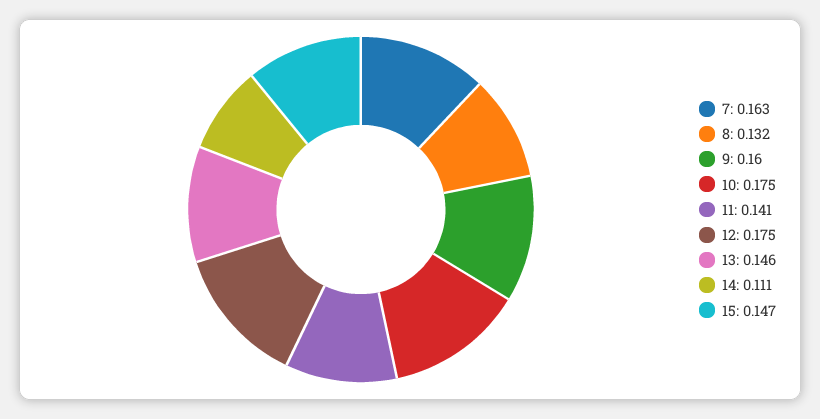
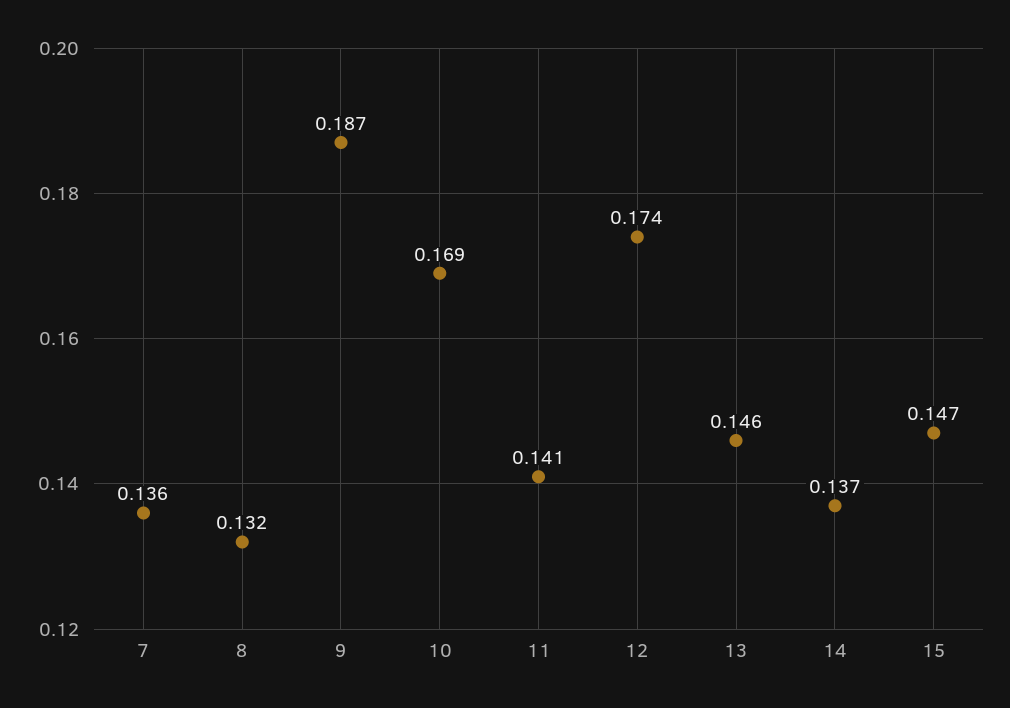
  {
-   "7": 0.163,
+   "7": 0.136,
    "8": 0.132,
-   "9": 0.16,
+   "9": 0.187,
-   "10": 0.175,
+   "10": 0.169,
    "11": 0.141,
-   "12": 0.175,
+   "12": 0.174,
    "13": 0.146,
-   "14": 0.111,
+   "14": 0.137,
    "15": 0.147
  }

